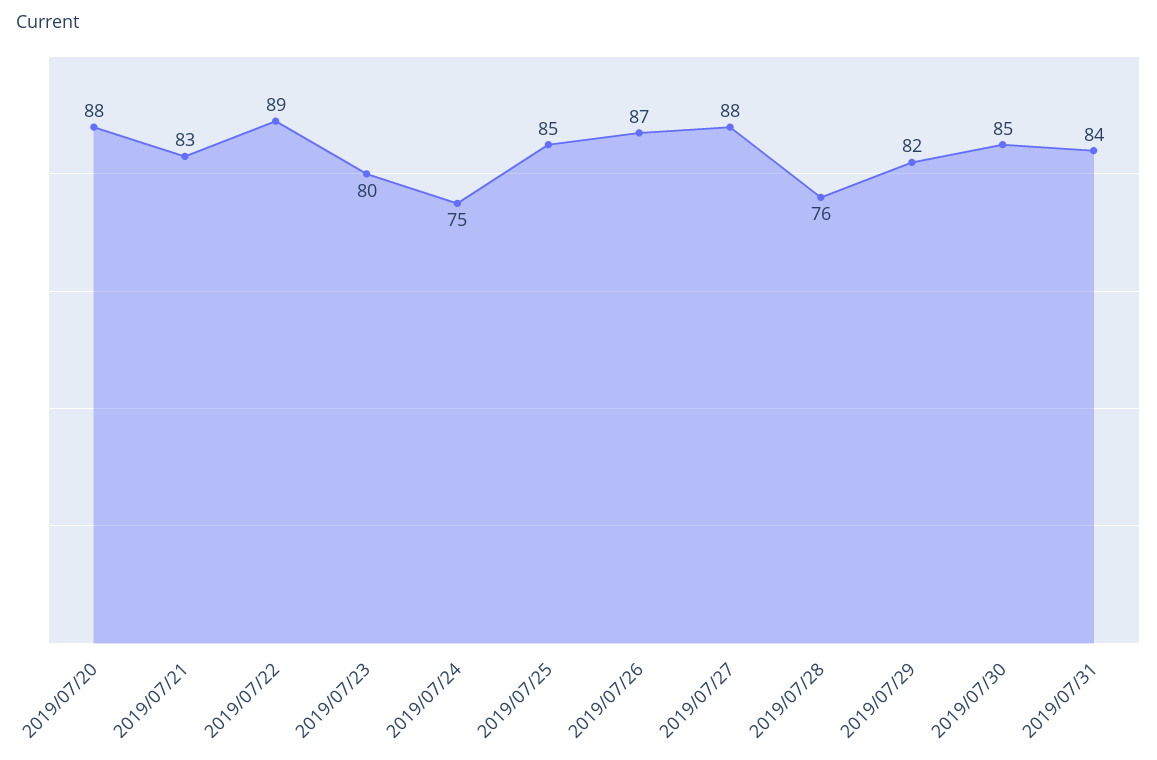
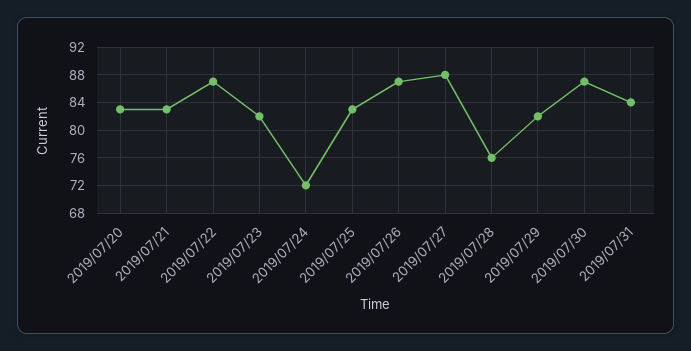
  {
-   "2019/07/20": 88,
+   "2019/07/20": 83,
    "2019/07/21": 83,
-   "2019/07/22": 89,
+   "2019/07/22": 87,
-   "2019/07/23": 80,
+   "2019/07/23": 82,
-   "2019/07/24": 75,
+   "2019/07/24": 72,
-   "2019/07/25": 85,
+   "2019/07/25": 83,
    "2019/07/26": 87,
    "2019/07/27": 88,
    "2019/07/28": 76,
    "2019/07/29": 82,
-   "2019/07/30": 85,
+   "2019/07/30": 87,
    "2019/07/31": 84
  }

